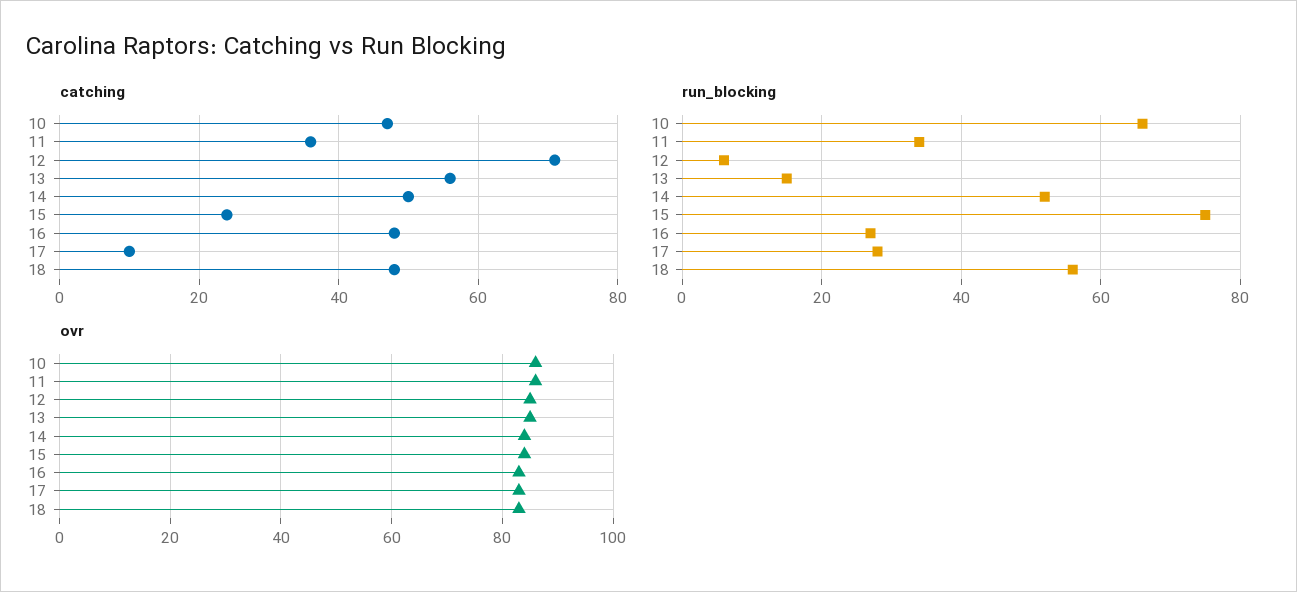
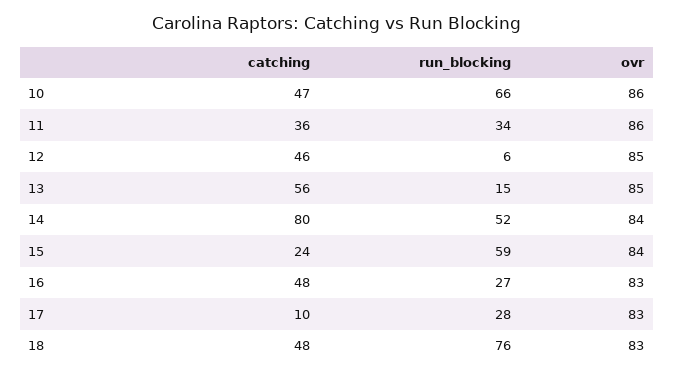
  {
    "catching": {
      "10": 47,
      "11": 36,
-     "12": 70,
+     "12": 46,
      "13": 56,
-     "14": 50,
+     "14": 80,
      "15": 24,
      "16": 48,
      "17": 10,
      "18": 48
    },
    "run_blocking": {
      "10": 66,
      "11": 34,
      "12": 6,
      "13": 15,
      "14": 52,
-     "15": 75,
+     "15": 59,
      "16": 27,
      "17": 28,
-     "18": 55
+     "18": 76
    },
    "ovr": {
      "10": 86,
      "11": 86,
      "12": 85,
      "13": 85,
      "14": 84,
      "15": 84,
      "16": 83,
      "17": 83,
      "18": 83
    }
  }

